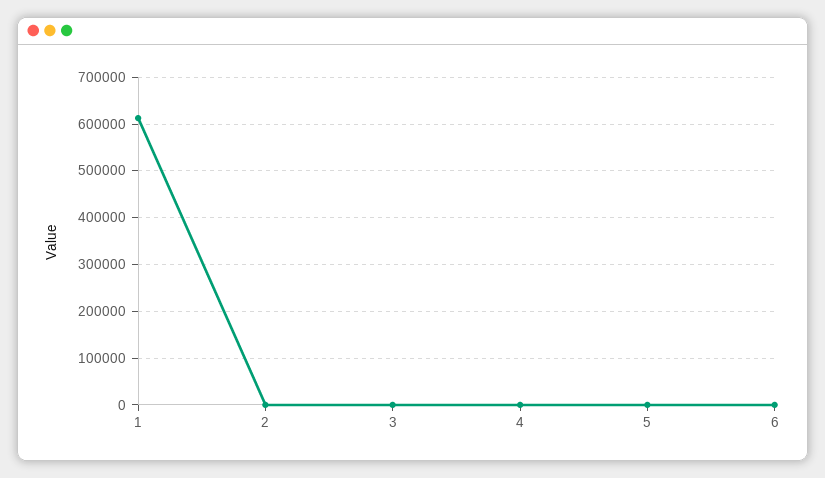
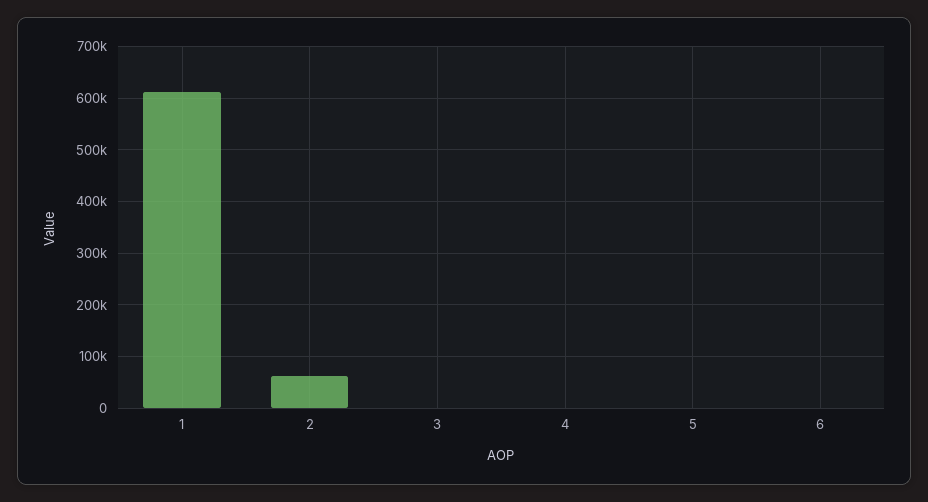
  {
    "1": 620000,
-   "2": 0,
+   "2": 60000,
    "3": 0,
    "4": 0,
    "5": 0,
    "6": 0
  }

